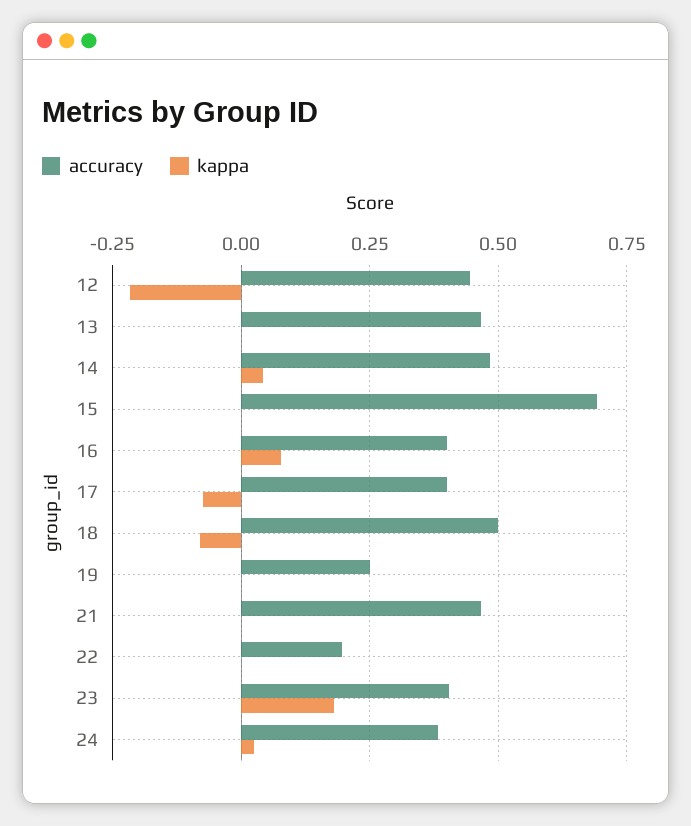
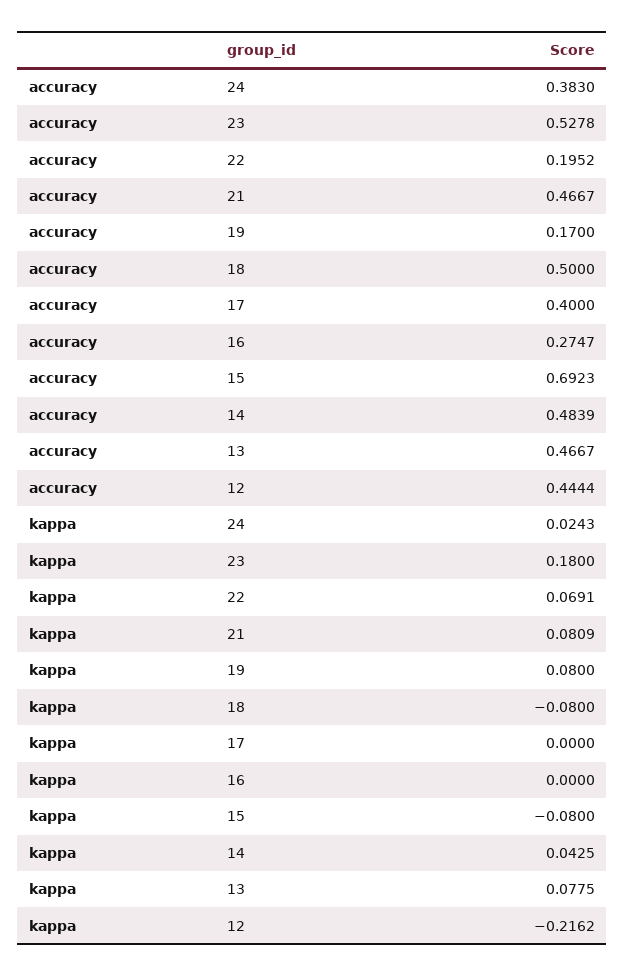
  {
    "accuracy": {
      "12": 0.4444,
      "13": 0.4667,
      "14": 0.4839,
      "15": 0.6923,
-     "16": 0.4,
+     "16": 0.2747,
      "17": 0.4,
      "18": 0.5,
-     "19": 0.25,
+     "19": 0.17,
      "21": 0.4667,
      "22": 0.1952,
-     "23": 0.4,
+     "23": 0.5278,
      "24": 0.383
    },
    "kappa": {
      "12": -0.2162,
-     "13": 0,
+     "13": 0.0775,
      "14": 0.0425,
-     "15": 0,
+     "15": -0.08,
-     "16": 0.075,
+     "16": 0,
-     "17": -0.075,
+     "17": 0,
      "18": -0.08,
-     "19": 0,
+     "19": 0.08,
-     "21": 0,
+     "21": 0.0809,
-     "22": 0,
+     "22": 0.0691,
      "23": 0.18,
      "24": 0.0243
    }
  }

